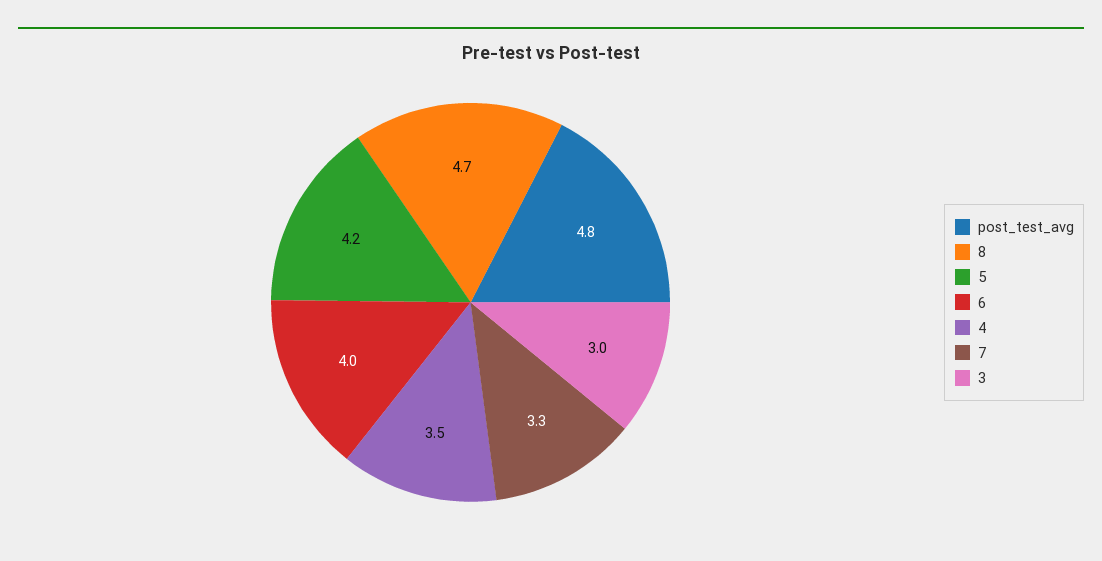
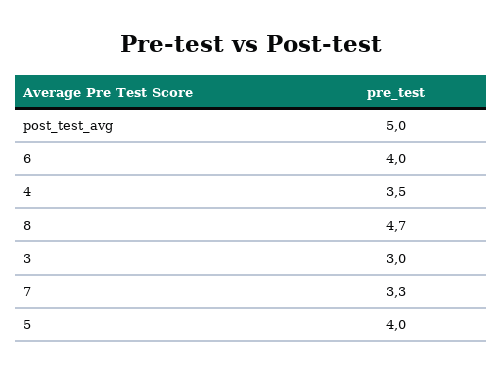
  {
-   "post_test_avg": 4.8,
+   "post_test_avg": 5,
    "8": 4.7,
-   "5": 4.2,
+   "5": 4,
    "6": 4,
    "4": 3.5,
    "7": 3.3,
    "3": 3
  }

